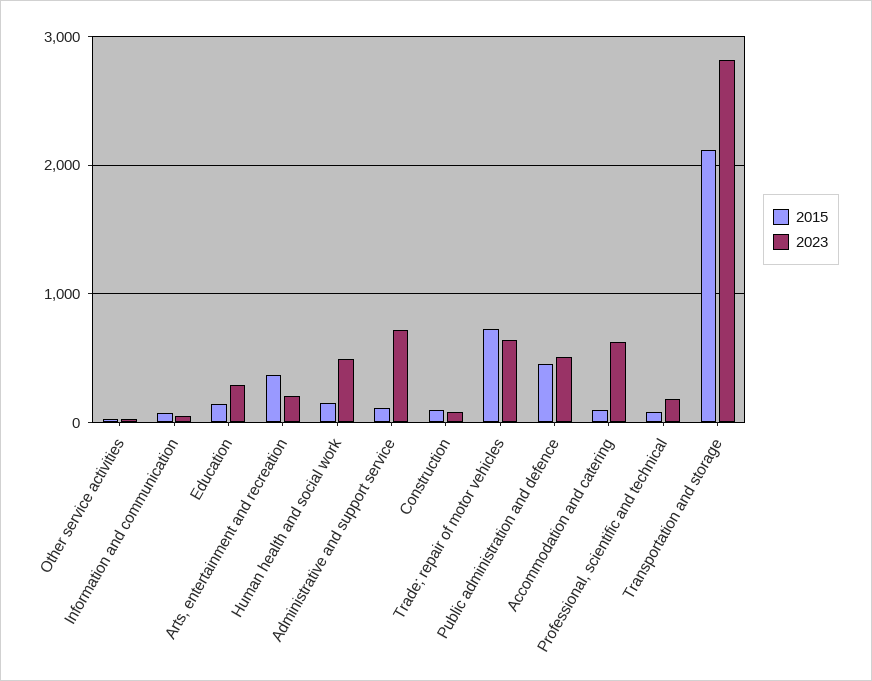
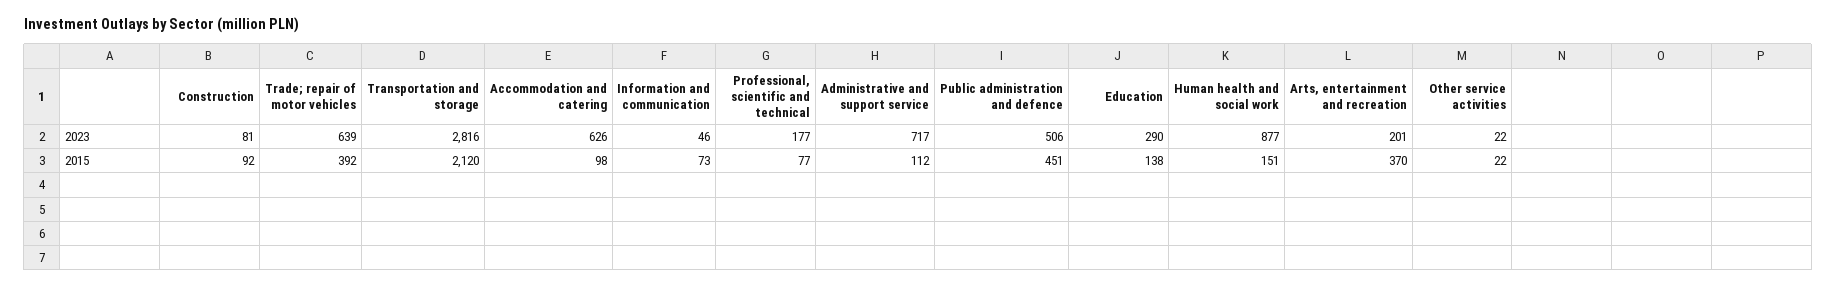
  {
    "2015": {
      "Other service activities": 22,
      "Information and communication": 73,
      "Education": 138,
      "Arts, entertainment and recreation": 370,
      "Human health and social work": 151,
      "Administrative and support service": 112,
      "Construction": 92,
-     "Trade; repair of motor vehicles": 700,
+     "Trade; repair of motor vehicles": 392,
      "Public administration and defence": 451,
      "Accommodation and catering": 98,
      "Professional, scientific and technical": 77,
      "Transportation and storage": 2120
    },
    "2023": {
      "Other service activities": 22,
      "Information and communication": 46,
      "Education": 290,
      "Arts, entertainment and recreation": 201,
-     "Human health and social work": 500,
+     "Human health and social work": 877,
      "Administrative and support service": 717,
      "Construction": 81,
      "Trade; repair of motor vehicles": 639,
      "Public administration and defence": 506,
      "Accommodation and catering": 626,
      "Professional, scientific and technical": 177,
      "Transportation and storage": 2816
    }
  }

